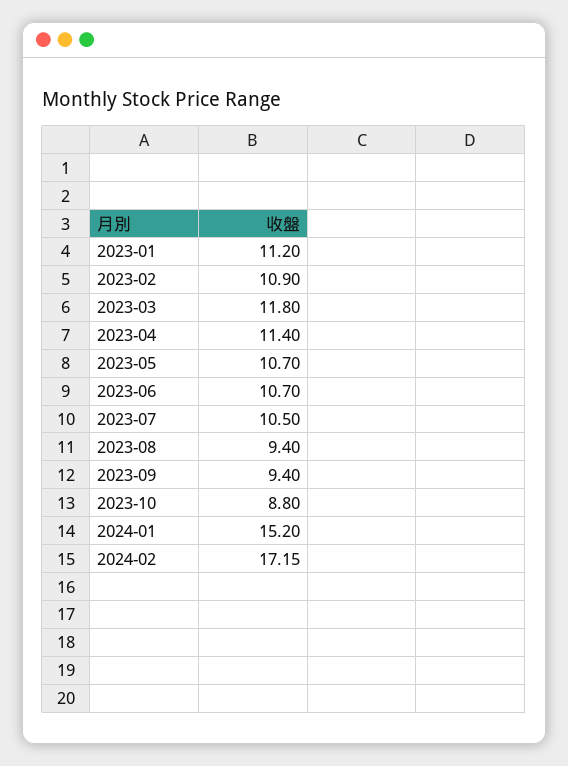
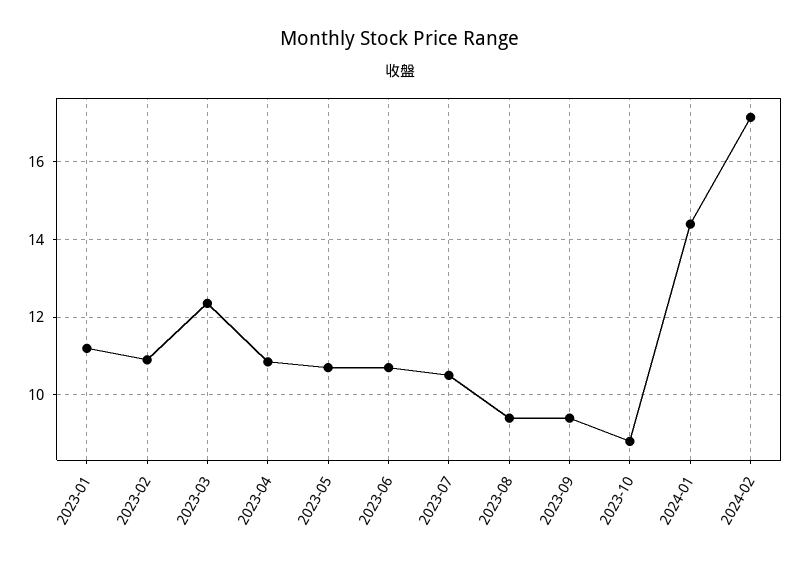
  {
    "2023-01": 11.2,
    "2023-02": 10.9,
-   "2023-03": 11.8,
+   "2023-03": 12.4,
-   "2023-04": 11.4,
+   "2023-04": 10.8,
    "2023-05": 10.7,
    "2023-06": 10.7,
    "2023-07": 10.5,
    "2023-08": 9.4,
    "2023-09": 9.4,
    "2023-10": 8.8,
-   "2024-01": 15.2,
+   "2024-01": 14.4,
    "2024-02": 17.15
  }

